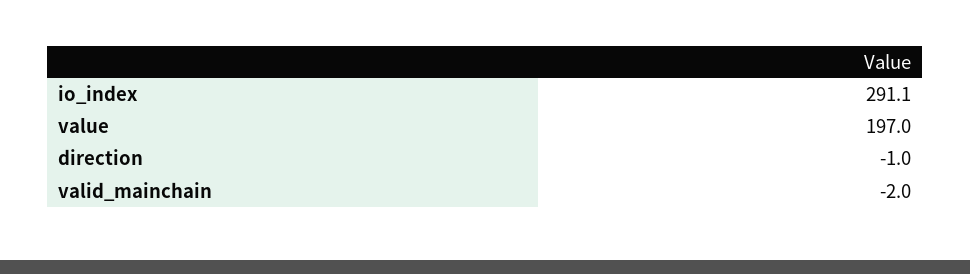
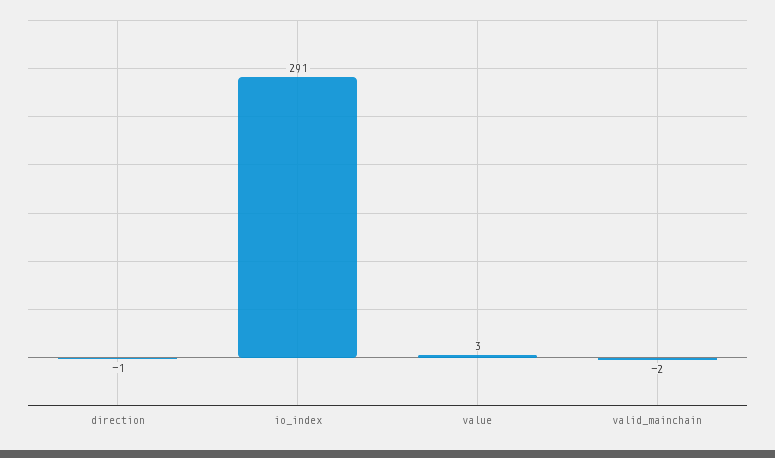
  {
    "io_index": 291.1,
-   "value": 197,
+   "value": 3,
    "direction": -1,
    "valid_mainchain": -2
  }

